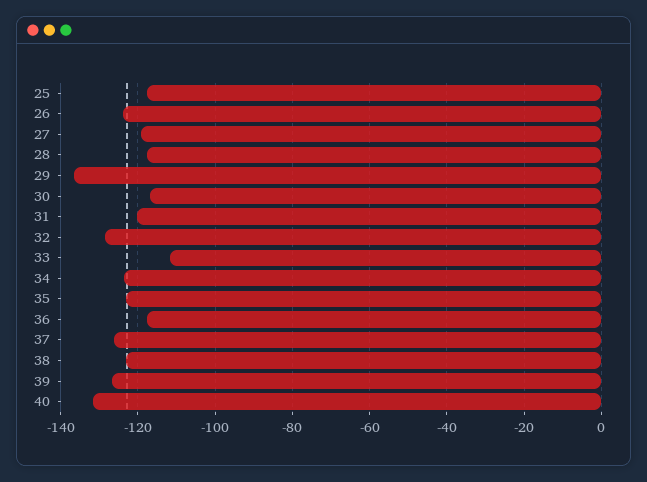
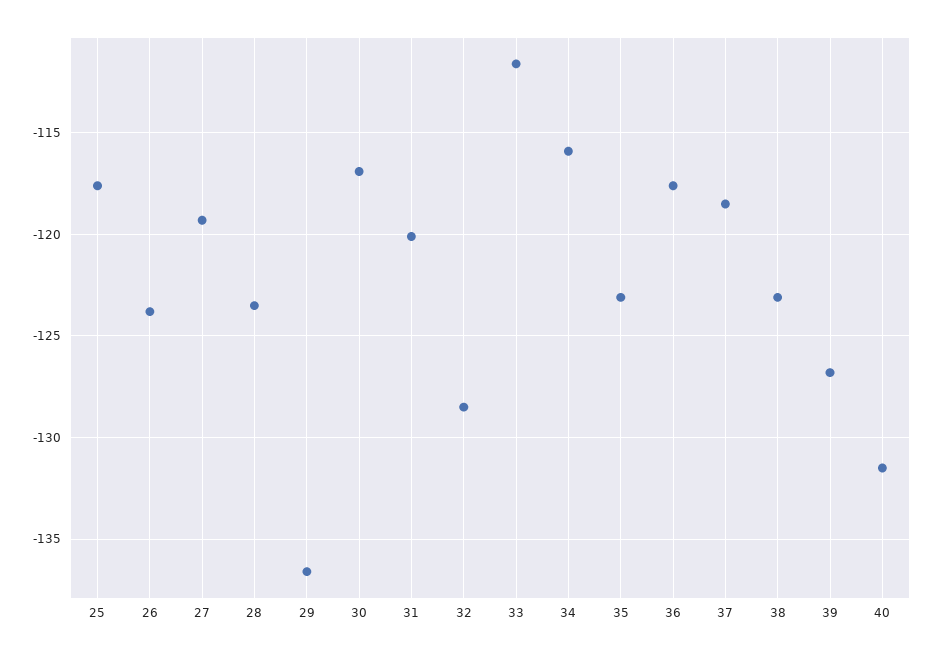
  {
    "25": -117.5,
    "26": -124,
    "27": -119.5,
-   "28": -118,
+   "28": -123.5,
    "29": -136.5,
    "30": -117,
    "31": -120,
    "32": -128.5,
    "33": -111.5,
-   "34": -124,
+   "34": -116,
    "35": -123,
    "36": -117.5,
-   "37": -126,
+   "37": -118.5,
    "38": -123,
    "39": -127,
    "40": -131.5
  }

